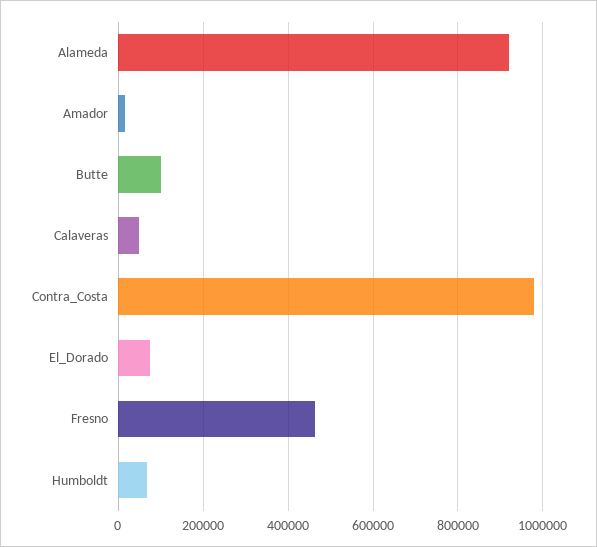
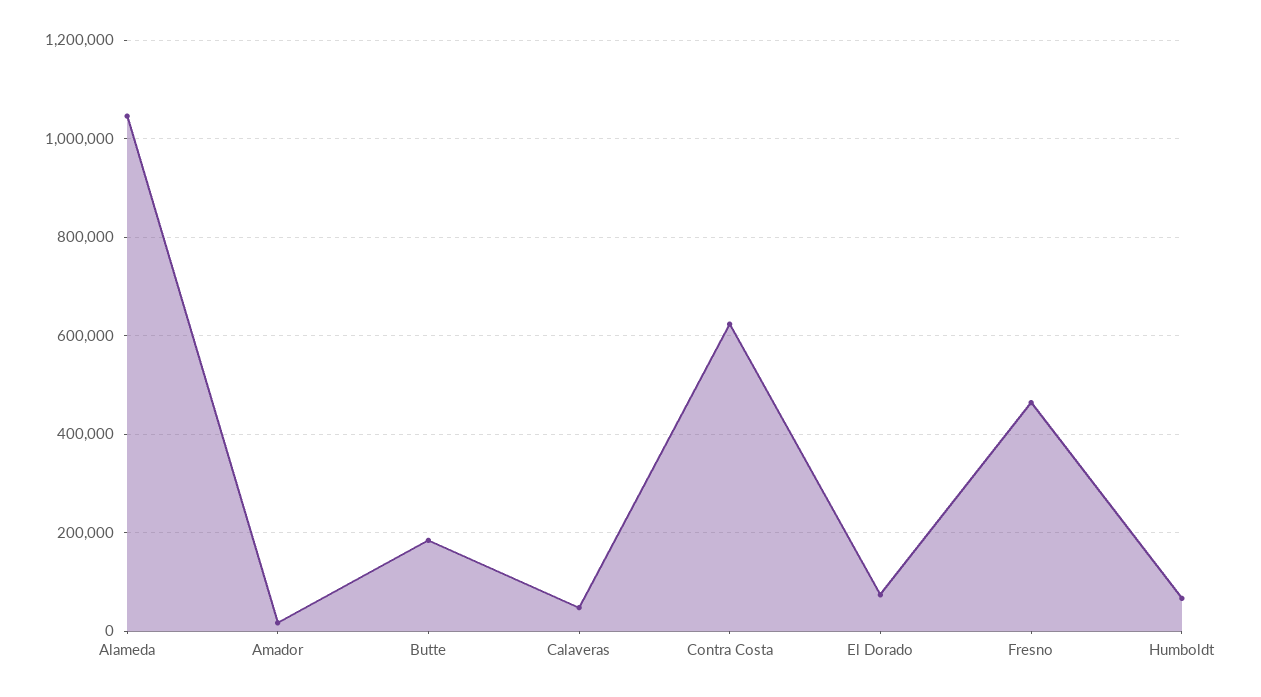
  {
-   "Alameda": 920000,
+   "Alameda": 1040000,
    "Amador": 20000,
-   "Butte": 100000,
+   "Butte": 180000,
    "Calaveras": 40000,
-   "Contra_Costa": 980000,
+   "Contra_Costa": 620000,
    "El_Dorado": 80000,
    "Fresno": 460000,
    "Humboldt": 60000
  }

